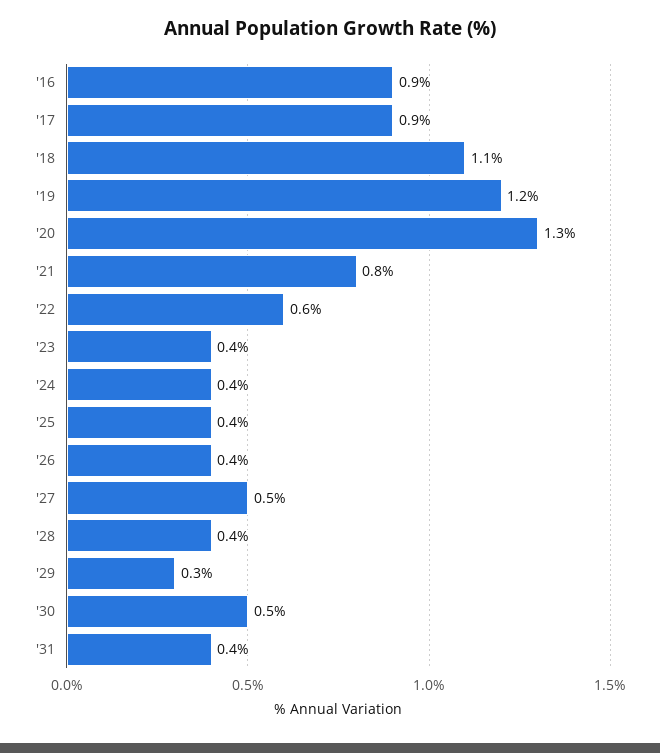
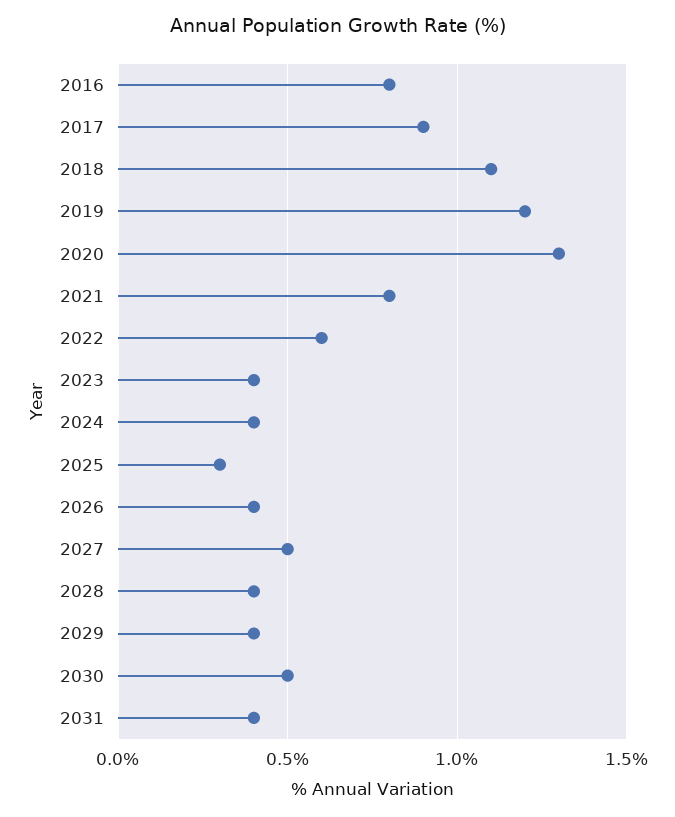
  {
-   "'16": 0.9,
+   "'16": 0.8,
    "'17": 0.9,
    "'18": 1.1,
    "'19": 1.2,
    "'20": 1.3,
    "'21": 0.8,
    "'22": 0.6,
    "'23": 0.4,
    "'24": 0.4,
-   "'25": 0.4,
+   "'25": 0.3,
    "'26": 0.4,
    "'27": 0.5,
    "'28": 0.4,
-   "'29": 0.3,
+   "'29": 0.4,
    "'30": 0.5,
    "'31": 0.4
  }

